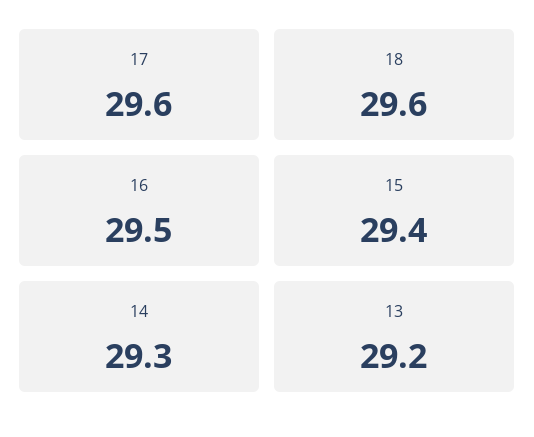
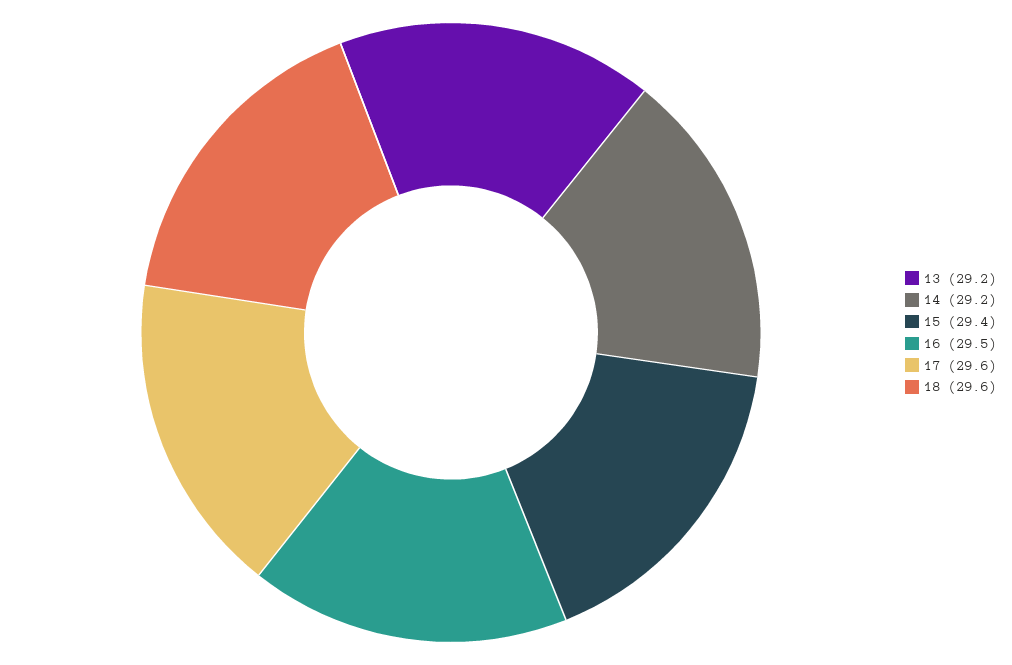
  {
    "17": 29.6,
    "18": 29.6,
    "16": 29.5,
    "15": 29.4,
-   "14": 29.3,
+   "14": 29.2,
    "13": 29.2
  }

